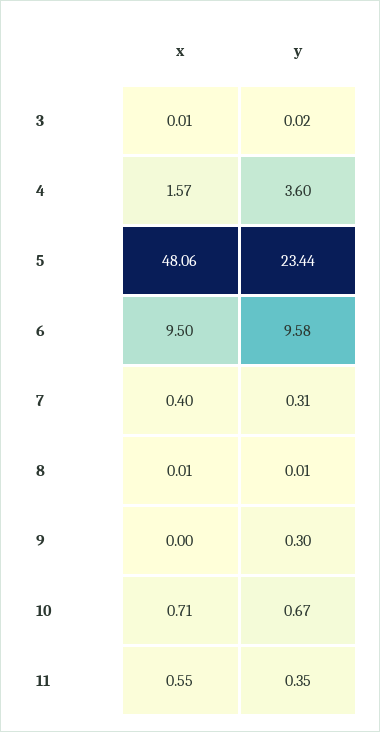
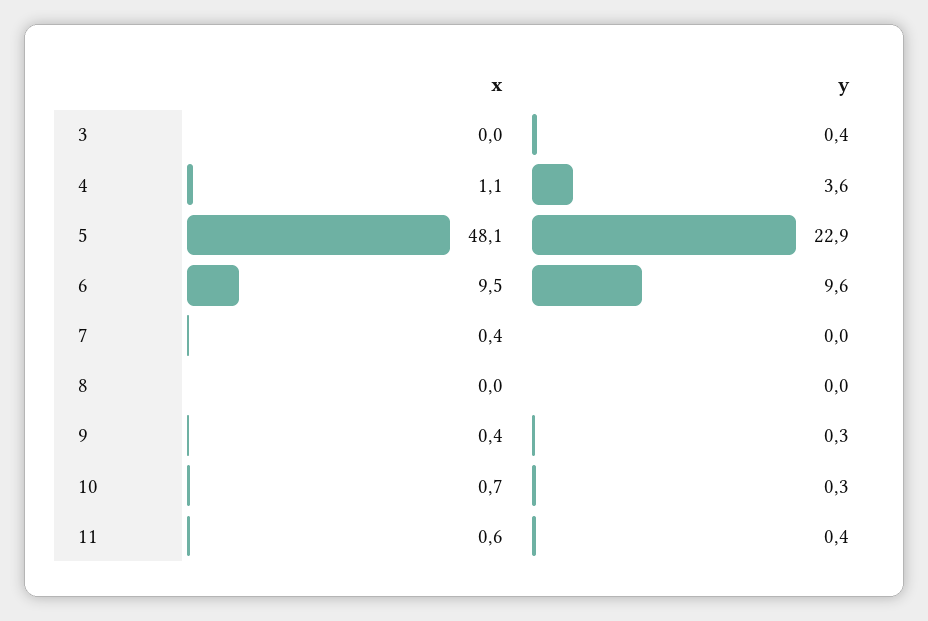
  {
    "x": {
      "3": 0.01,
-     "4": 1.57,
+     "4": 1.1,
      "5": 48.06,
      "6": 9.5,
      "7": 0.4,
      "8": 0.01,
-     "9": 0,
+     "9": 0.4,
      "10": 0.71,
      "11": 0.55
    },
    "y": {
-     "3": 0.02,
+     "3": 0.4,
      "4": 3.6,
-     "5": 23.44,
+     "5": 22.9,
      "6": 9.58,
-     "7": 0.31,
+     "7": 0,
      "8": 0.01,
      "9": 0.3,
-     "10": 0.67,
+     "10": 0.3,
      "11": 0.35
    }
  }

